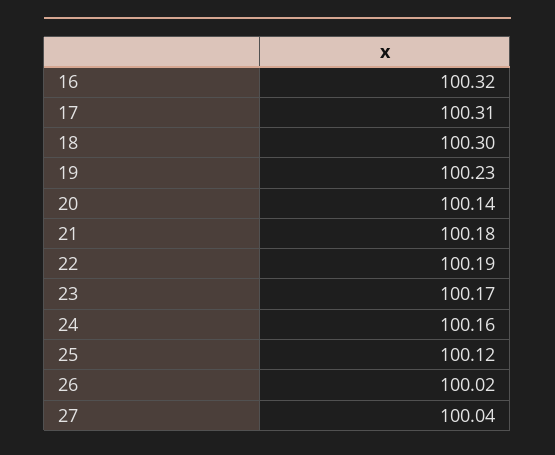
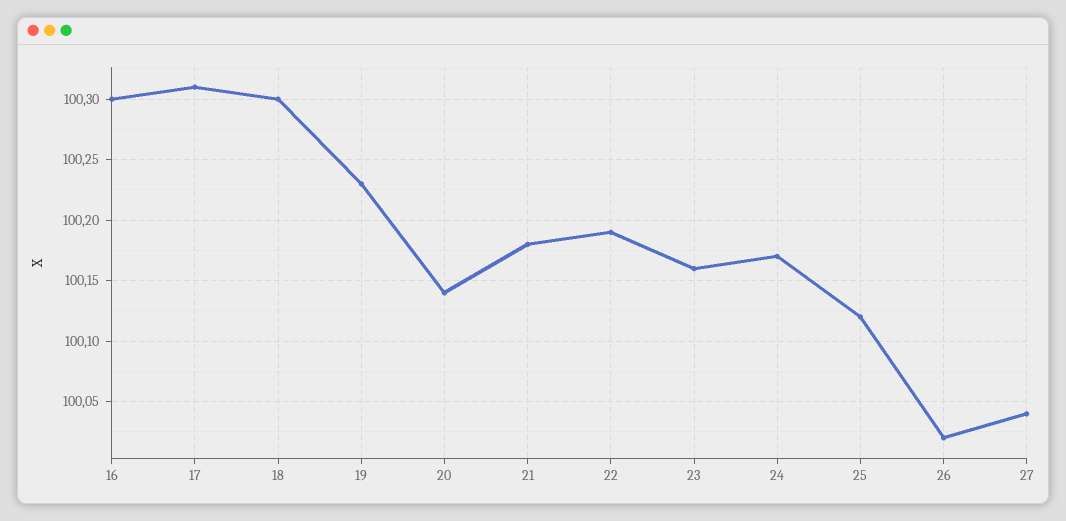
  {
-   "16": 100.32,
+   "16": 100.3,
    "17": 100.31,
    "18": 100.3,
    "19": 100.23,
    "20": 100.14,
    "21": 100.18,
    "22": 100.19,
-   "23": 100.17,
+   "23": 100.16,
-   "24": 100.16,
+   "24": 100.17,
    "25": 100.12,
    "26": 100.02,
    "27": 100.04
  }

